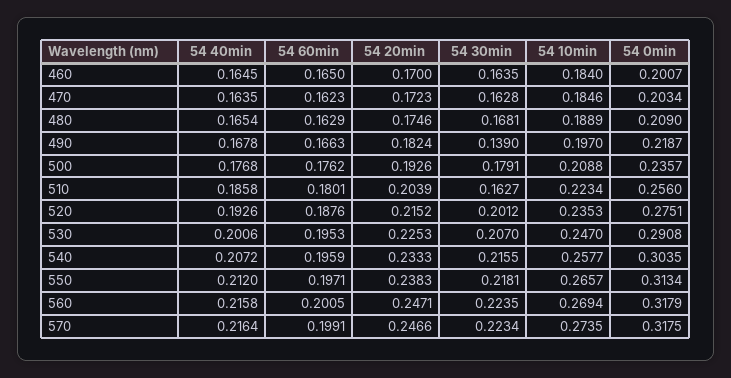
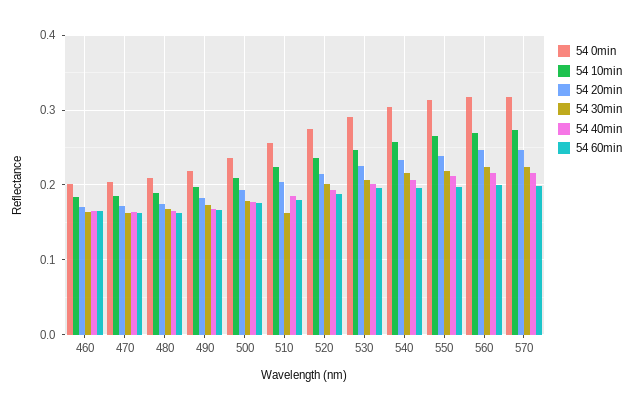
  {
    "54 40min": {
      "460": 0.1645,
      "470": 0.1635,
      "480": 0.1654,
      "490": 0.1678,
      "500": 0.1768,
      "510": 0.1858,
      "520": 0.1926,
      "530": 0.2006,
      "540": 0.2072,
      "550": 0.212,
      "560": 0.2158,
      "570": 0.2164
    },
    "54 60min": {
      "460": 0.165,
      "470": 0.1623,
      "480": 0.1629,
      "490": 0.1663,
      "500": 0.1762,
      "510": 0.1801,
      "520": 0.1876,
      "530": 0.1953,
      "540": 0.1959,
      "550": 0.1971,
      "560": 0.2005,
      "570": 0.1991
    },
    "54 20min": {
      "460": 0.17,
      "470": 0.1723,
      "480": 0.1746,
      "490": 0.1824,
      "500": 0.1926,
      "510": 0.2039,
      "520": 0.2152,
      "530": 0.2253,
      "540": 0.2333,
      "550": 0.2383,
      "560": 0.2471,
      "570": 0.2466
    },
    "54 30min": {
      "460": 0.1635,
      "470": 0.1628,
      "480": 0.1681,
-     "490": 0.139,
+     "490": 0.17,
      "500": 0.1791,
      "510": 0.1627,
      "520": 0.2012,
      "530": 0.207,
      "540": 0.2155,
      "550": 0.2181,
      "560": 0.2235,
      "570": 0.2234
    },
    "54 10min": {
      "460": 0.184,
      "470": 0.1846,
      "480": 0.1889,
      "490": 0.197,
      "500": 0.2088,
      "510": 0.2234,
      "520": 0.2353,
      "530": 0.247,
      "540": 0.2577,
      "550": 0.2657,
      "560": 0.2694,
      "570": 0.2735
    },
    "54 0min": {
      "460": 0.2007,
      "470": 0.2034,
      "480": 0.209,
      "490": 0.2187,
      "500": 0.2357,
      "510": 0.256,
      "520": 0.2751,
      "530": 0.2908,
      "540": 0.3035,
      "550": 0.3134,
      "560": 0.3179,
      "570": 0.3175
    }
  }

